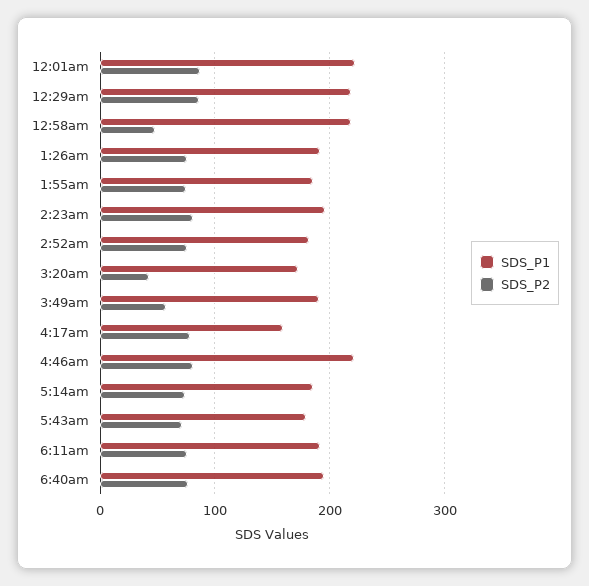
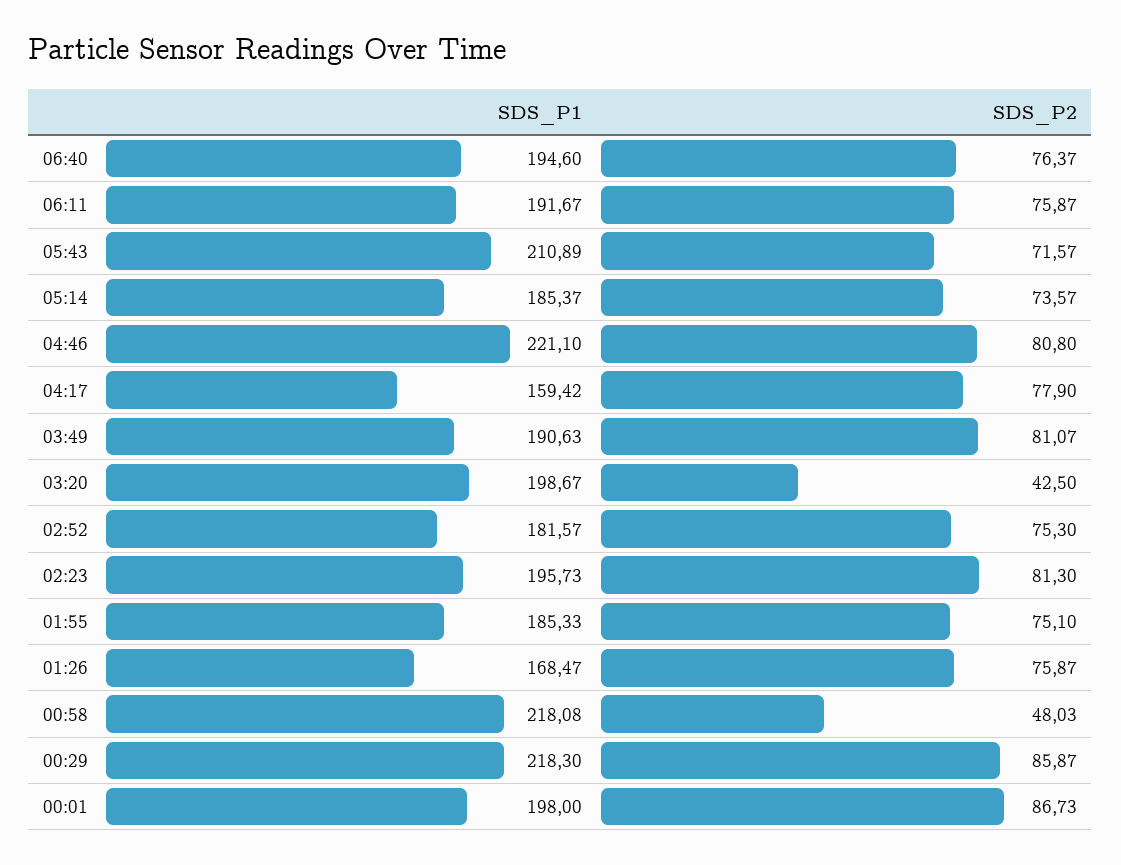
  {
    "SDS_P1": {
-     "12:01am": 220,
+     "12:01am": 198,
      "12:29am": 218.3,
      "12:58am": 218.08,
-     "1:26am": 190,
+     "1:26am": 168.47,
      "1:55am": 185.33,
      "2:23am": 195.73,
      "2:52am": 181.57,
-     "3:20am": 170,
+     "3:20am": 198.67,
      "3:49am": 190.63,
      "4:17am": 159.42,
      "4:46am": 221.1,
      "5:14am": 185.37,
-     "5:43am": 180,
+     "5:43am": 210.89,
      "6:11am": 191.67,
      "6:40am": 194.6
    },
    "SDS_P2": {
      "12:01am": 86.73,
      "12:29am": 85.87,
      "12:58am": 48.03,
      "1:26am": 75.87,
      "1:55am": 75.1,
      "2:23am": 81.3,
      "2:52am": 75.3,
      "3:20am": 42.5,
-     "3:49am": 60,
+     "3:49am": 81.07,
      "4:17am": 77.9,
      "4:46am": 80.8,
      "5:14am": 73.57,
      "5:43am": 71.57,
      "6:11am": 75.87,
      "6:40am": 76.37
    }
  }

